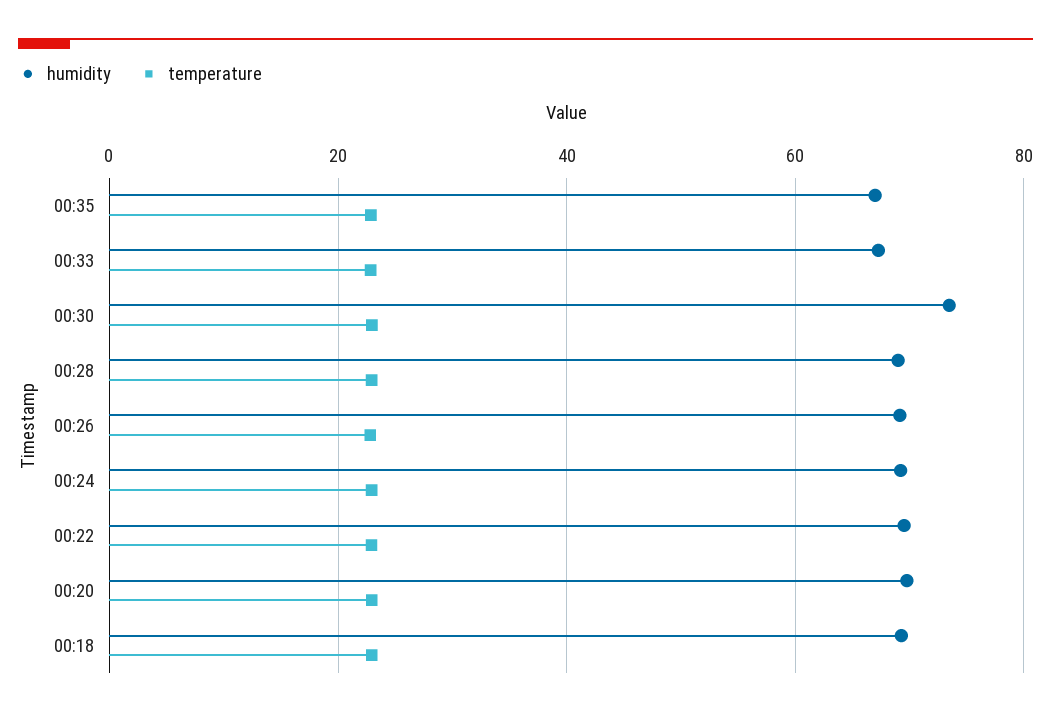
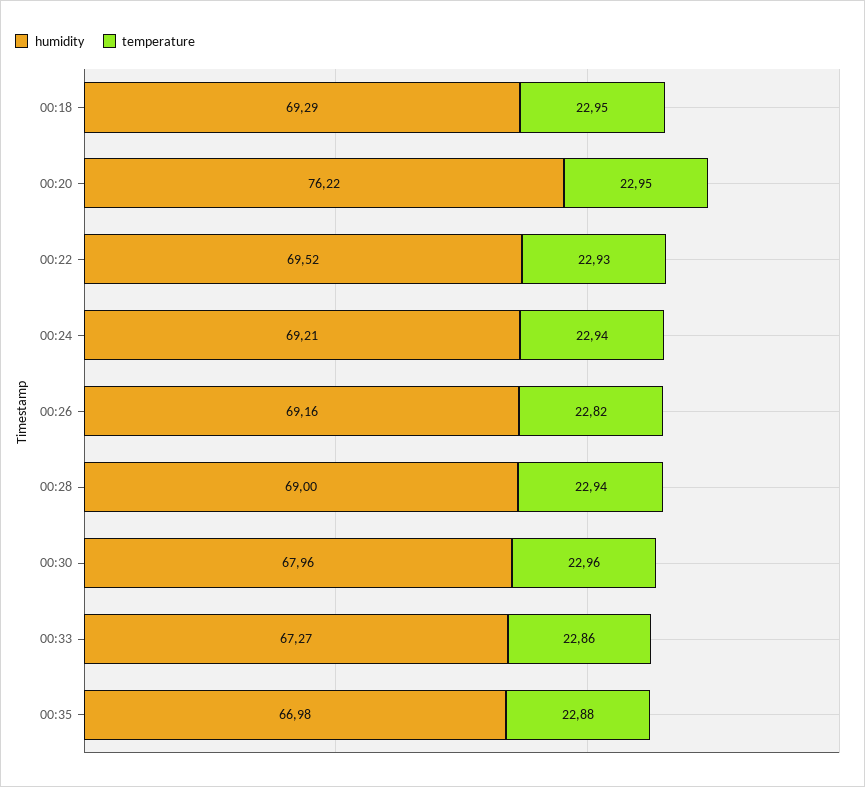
  {
    "humidity": {
      "00:35": 66.98,
      "00:33": 67.27,
-     "00:30": 74,
+     "00:30": 67.96,
      "00:28": 69,
      "00:26": 69.16,
      "00:24": 69.21,
      "00:22": 69.52,
-     "00:20": 70,
+     "00:20": 76.22,
      "00:18": 69.29
    },
    "temperature": {
      "00:35": 22.88,
      "00:33": 22.86,
      "00:30": 22.96,
      "00:28": 22.94,
      "00:26": 22.82,
      "00:24": 22.94,
      "00:22": 22.93,
      "00:20": 22.95,
      "00:18": 22.95
    }
  }

